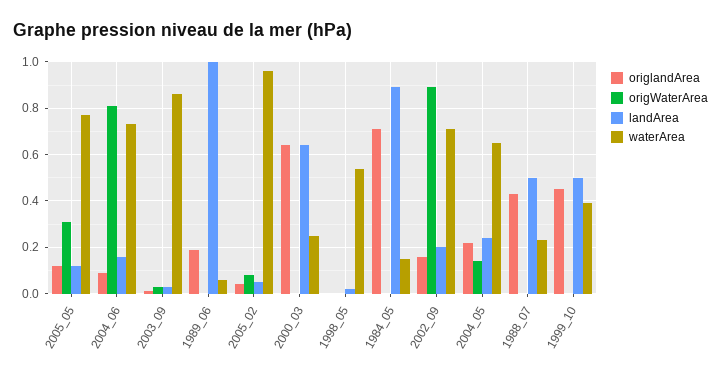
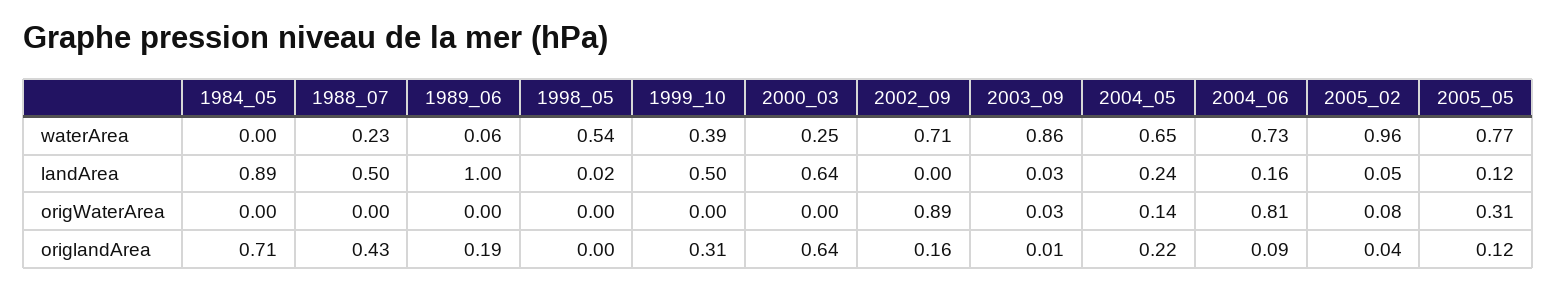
  {
    "origlandArea": {
      "2005_05": 0.12,
      "2004_06": 0.09,
      "2003_09": 0.01,
      "1989_06": 0.19,
      "2005_02": 0.04,
      "2000_03": 0.64,
      "1998_05": 0,
      "1984_05": 0.71,
      "2002_09": 0.16,
      "2004_05": 0.22,
      "1988_07": 0.43,
-     "1999_10": 0.45
+     "1999_10": 0.31
    },
    "origWaterArea": {
      "2005_05": 0.31,
      "2004_06": 0.81,
      "2003_09": 0.03,
      "1989_06": 0,
      "2005_02": 0.08,
      "2000_03": 0,
      "1998_05": 0,
      "1984_05": 0,
      "2002_09": 0.89,
      "2004_05": 0.14,
      "1988_07": 0,
      "1999_10": 0
    },
    "landArea": {
      "2005_05": 0.12,
      "2004_06": 0.16,
      "2003_09": 0.03,
      "1989_06": 1,
      "2005_02": 0.05,
      "2000_03": 0.64,
      "1998_05": 0.02,
      "1984_05": 0.89,
-     "2002_09": 0.2,
+     "2002_09": 0,
      "2004_05": 0.24,
      "1988_07": 0.5,
      "1999_10": 0.5
    },
    "waterArea": {
      "2005_05": 0.77,
      "2004_06": 0.73,
      "2003_09": 0.86,
      "1989_06": 0.06,
      "2005_02": 0.96,
      "2000_03": 0.25,
      "1998_05": 0.54,
-     "1984_05": 0.15,
+     "1984_05": 0,
      "2002_09": 0.71,
      "2004_05": 0.65,
      "1988_07": 0.23,
      "1999_10": 0.39
    }
  }

